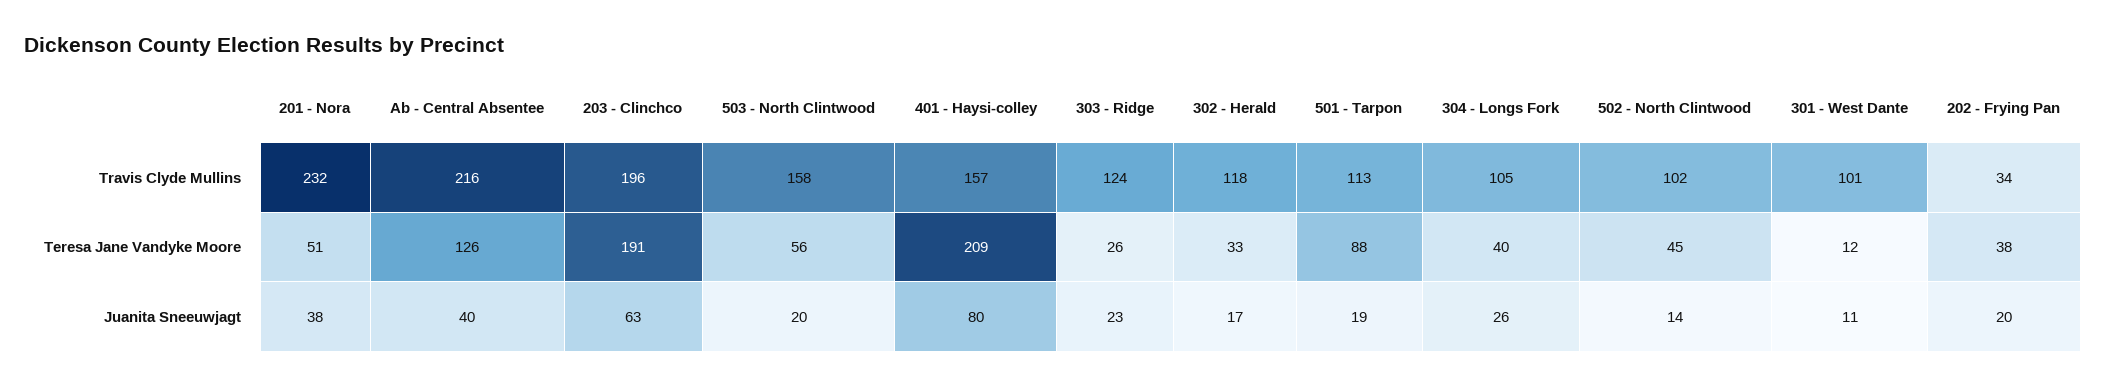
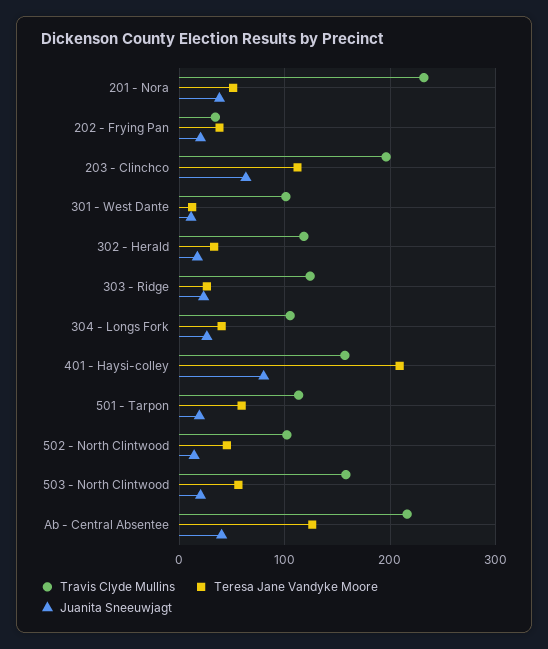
  {
    "Travis Clyde Mullins": {
      "201 - Nora": 232,
      "Ab - Central Absentee": 216,
      "203 - Clinchco": 196,
      "503 - North Clintwood": 158,
      "401 - Haysi-colley": 157,
      "303 - Ridge": 124,
      "302 - Herald": 118,
      "501 - Tarpon": 113,
      "304 - Longs Fork": 105,
      "502 - North Clintwood": 102,
      "301 - West Dante": 101,
      "202 - Frying Pan": 34
    },
    "Teresa Jane Vandyke Moore": {
      "201 - Nora": 51,
      "Ab - Central Absentee": 126,
-     "203 - Clinchco": 191,
+     "203 - Clinchco": 110,
      "503 - North Clintwood": 56,
      "401 - Haysi-colley": 209,
      "303 - Ridge": 26,
      "302 - Herald": 33,
-     "501 - Tarpon": 88,
+     "501 - Tarpon": 60,
      "304 - Longs Fork": 40,
      "502 - North Clintwood": 45,
      "301 - West Dante": 12,
      "202 - Frying Pan": 38
    },
    "Juanita Sneeuwjagt": {
      "201 - Nora": 38,
      "Ab - Central Absentee": 40,
      "203 - Clinchco": 63,
      "503 - North Clintwood": 20,
      "401 - Haysi-colley": 80,
      "303 - Ridge": 23,
      "302 - Herald": 17,
      "501 - Tarpon": 19,
      "304 - Longs Fork": 26,
      "502 - North Clintwood": 14,
      "301 - West Dante": 11,
      "202 - Frying Pan": 20
    }
  }

